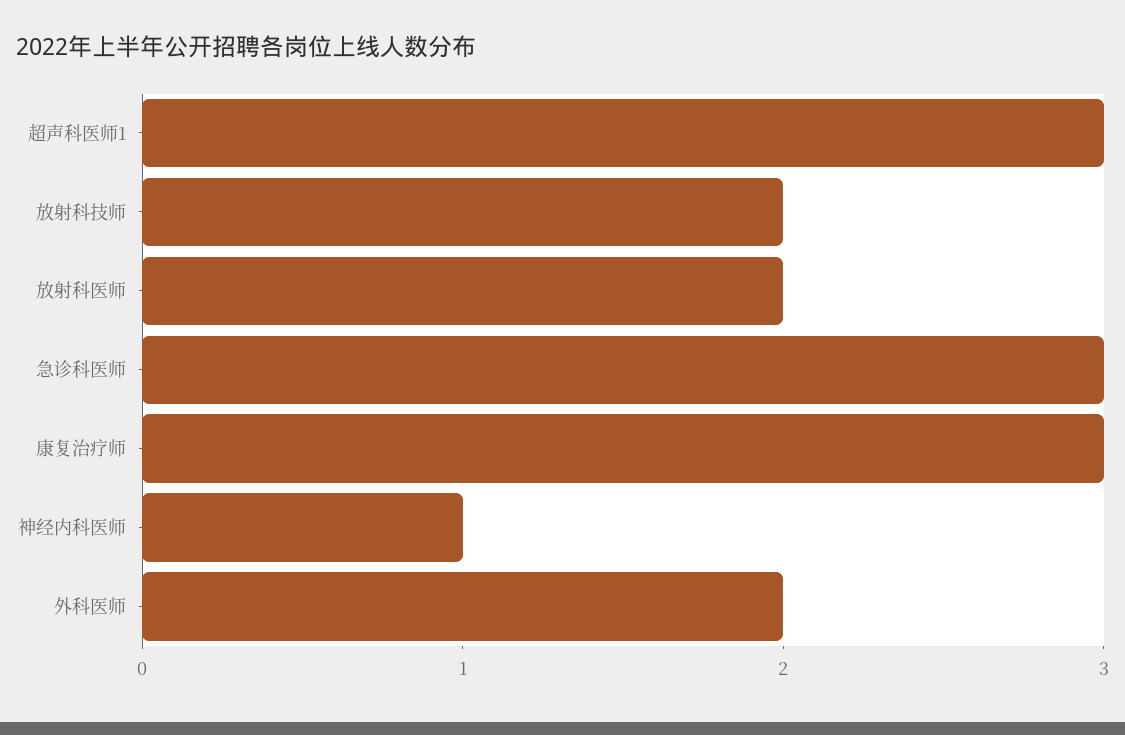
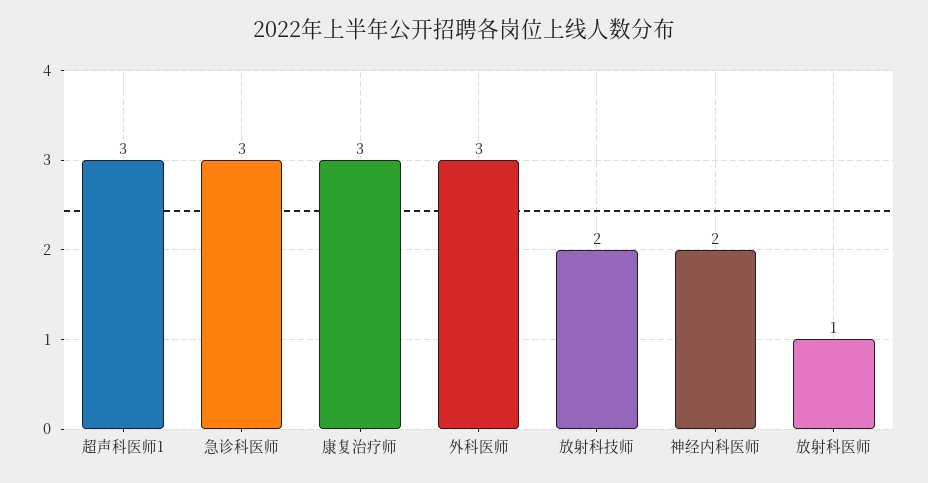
  {
    "超声科医师1": 3,
    "放射科技师": 2,
-   "放射科医师": 2,
+   "放射科医师": 1,
    "急诊科医师": 3,
    "康复治疗师": 3,
-   "神经内科医师": 1,
+   "神经内科医师": 2,
-   "外科医师": 2
+   "外科医师": 3
  }

